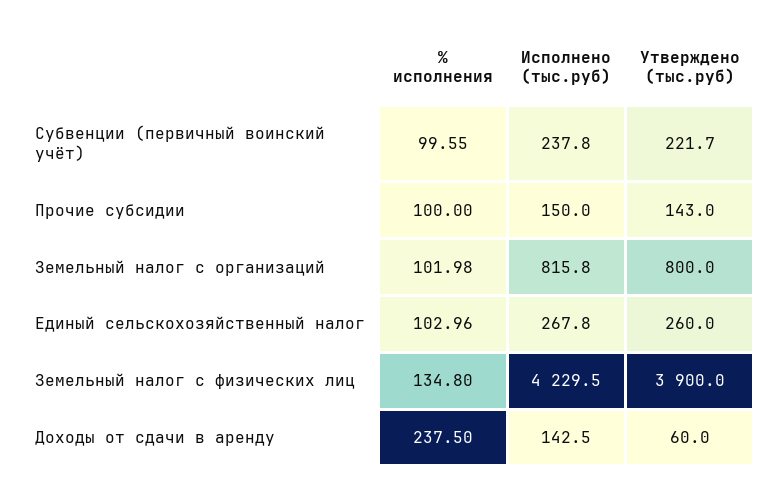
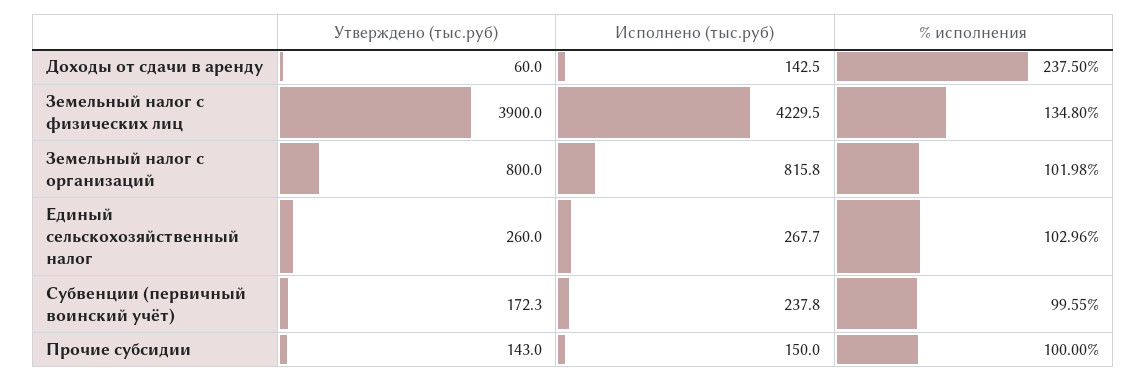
  {
    "% исполнения": {
      "Субвенции (первичный воинский учёт)": 99.55,
      "Прочие субсидии": 100,
      "Земельный налог с организаций": 101.98,
      "Единый сельскохозяйственный налог": 102.96,
      "Земельный налог с физических лиц": 134.8,
      "Доходы от сдачи в аренду": 237.5
    },
    "Исполнено (тыс.руб)": {
      "Субвенции (первичный воинский учёт)": 237.8,
      "Прочие субсидии": 150,
      "Земельный налог с организаций": 815.8,
-     "Единый сельскохозяйственный налог": 267.8,
+     "Единый сельскохозяйственный налог": 267.7,
      "Земельный налог с физических лиц": 4229.5,
      "Доходы от сдачи в аренду": 142.5
    },
    "Утверждено (тыс.руб)": {
-     "Субвенции (первичный воинский учёт)": 221.7,
+     "Субвенции (первичный воинский учёт)": 172.3,
      "Прочие субсидии": 143,
      "Земельный налог с организаций": 800,
      "Единый сельскохозяйственный налог": 260,
      "Земельный налог с физических лиц": 3900,
      "Доходы от сдачи в аренду": 60
    }
  }

